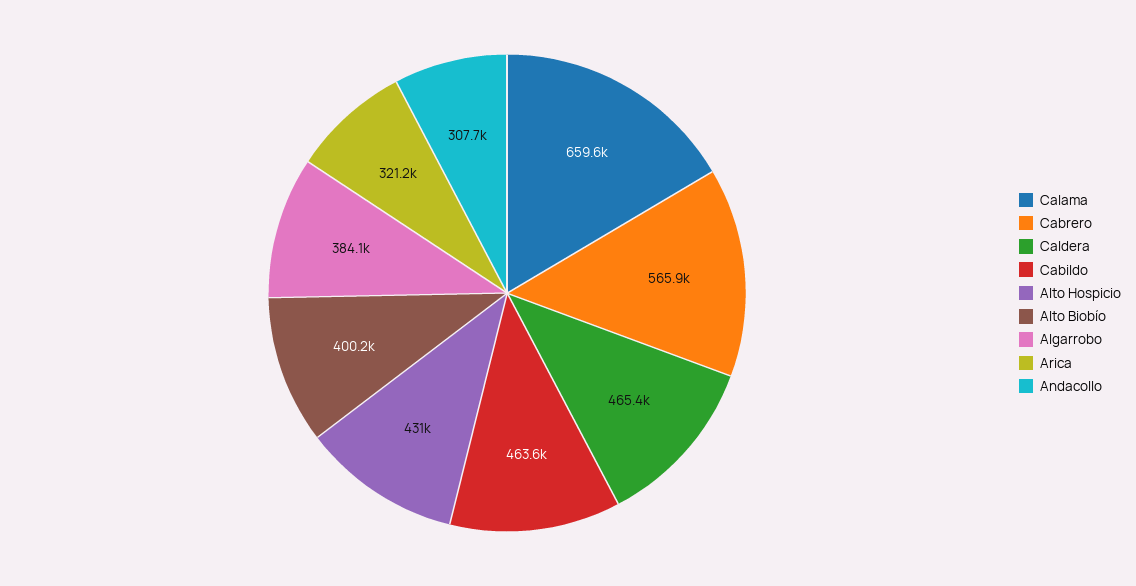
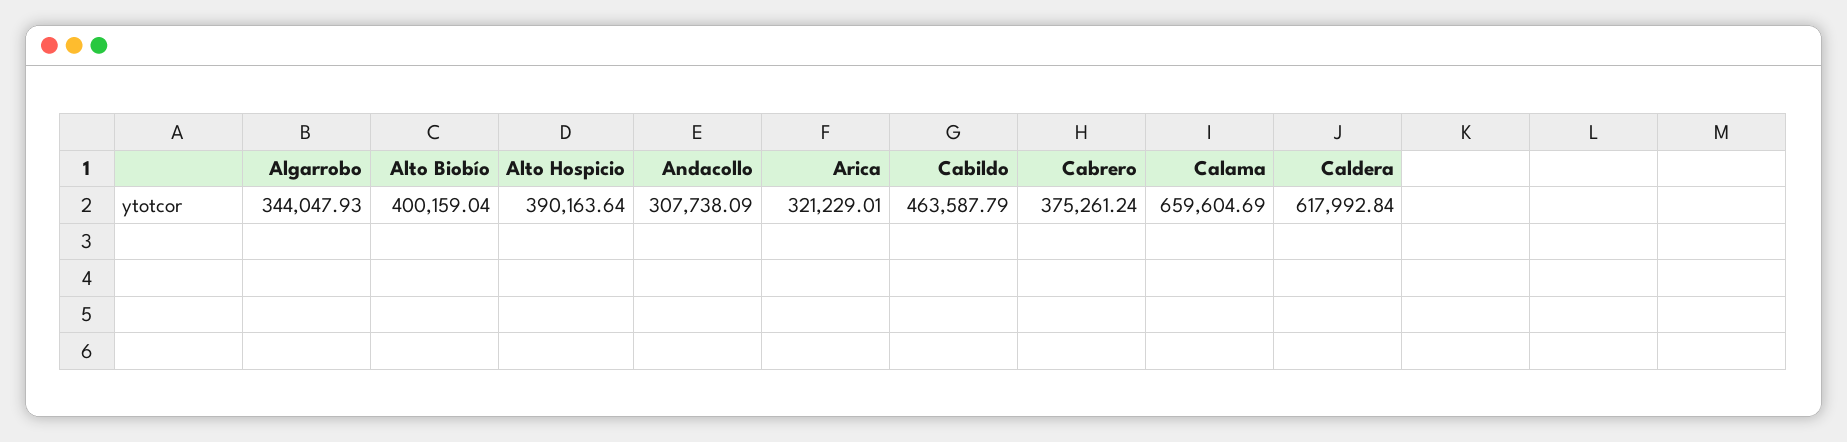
  {
    "Calama": 659604.69,
-   "Cabrero": 565900,
+   "Cabrero": 375261.24,
-   "Caldera": 465400,
+   "Caldera": 617992.84,
    "Cabildo": 463587.79,
-   "Alto Hospicio": 431000,
+   "Alto Hospicio": 390163.64,
    "Alto Biobío": 400159.04,
-   "Algarrobo": 384100,
+   "Algarrobo": 344047.93,
    "Arica": 321229.01,
    "Andacollo": 307738.09
  }

